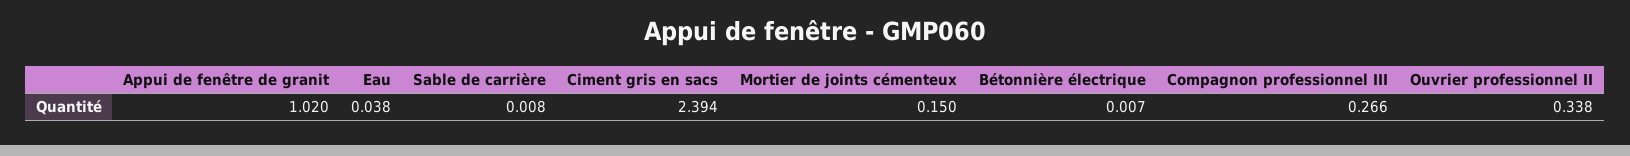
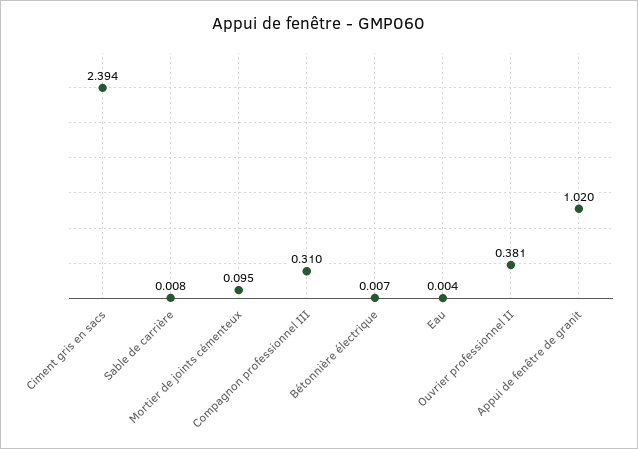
  {
    "Appui de fenêtre de granit": 1.02,
-   "Eau": 0.038,
+   "Eau": 0.004,
    "Sable de carrière": 0.008,
    "Ciment gris en sacs": 2.394,
-   "Mortier de joints cémenteux": 0.15,
+   "Mortier de joints cémenteux": 0.095,
    "Bétonnière électrique": 0.007,
-   "Compagnon professionnel III": 0.266,
+   "Compagnon professionnel III": 0.31,
-   "Ouvrier professionnel II": 0.338
+   "Ouvrier professionnel II": 0.381
  }

